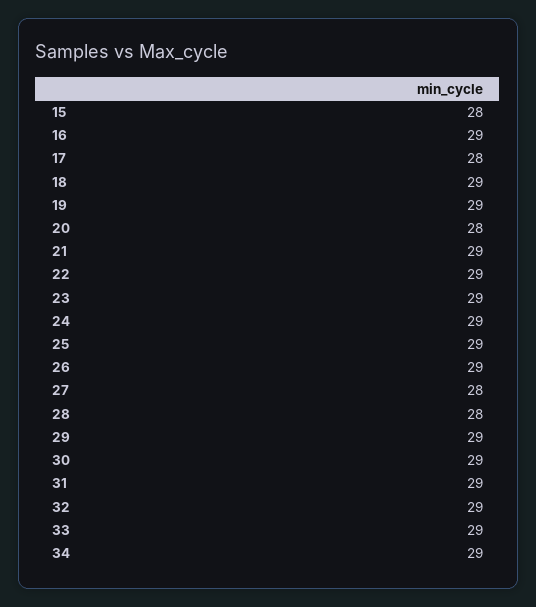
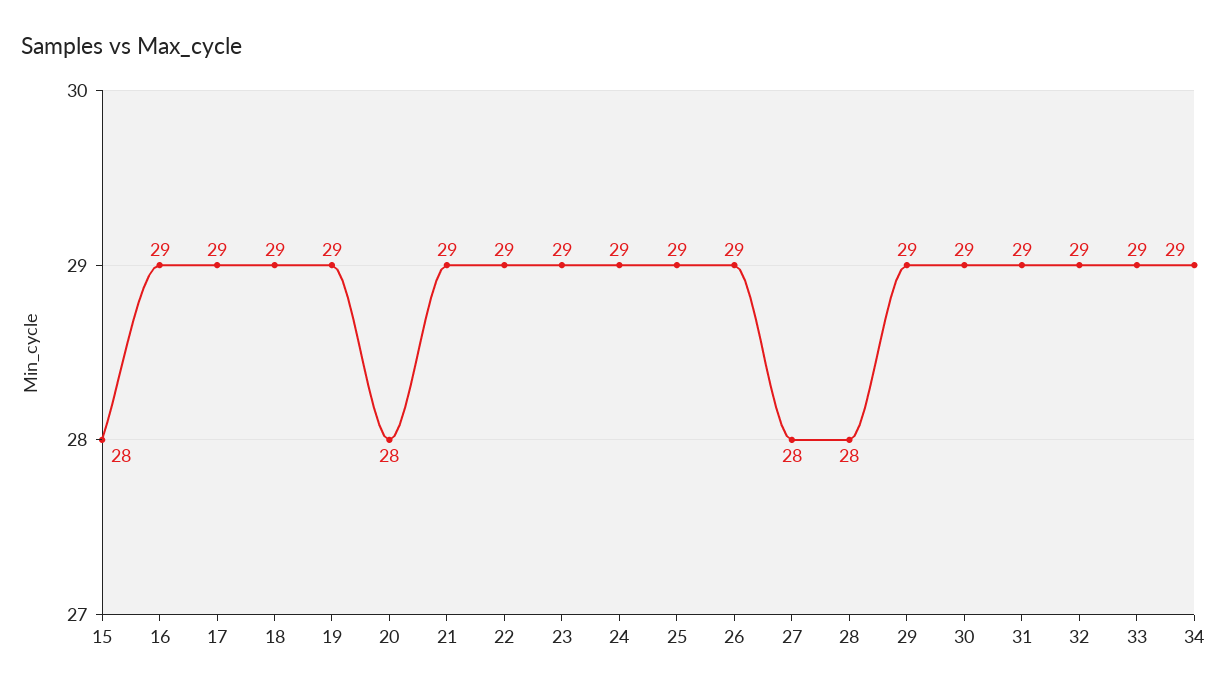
  {
    "15": 28,
    "16": 29,
-   "17": 28,
+   "17": 29,
    "18": 29,
    "19": 29,
    "20": 28,
    "21": 29,
    "22": 29,
    "23": 29,
    "24": 29,
    "25": 29,
    "26": 29,
    "27": 28,
    "28": 28,
    "29": 29,
    "30": 29,
    "31": 29,
    "32": 29,
    "33": 29,
    "34": 29
  }

